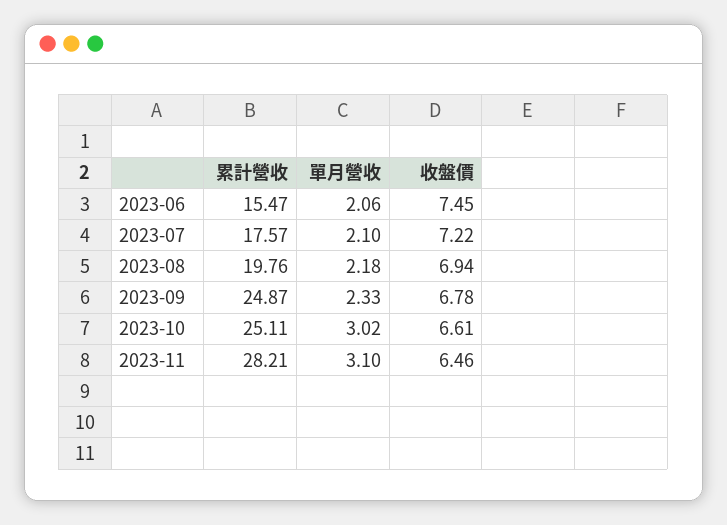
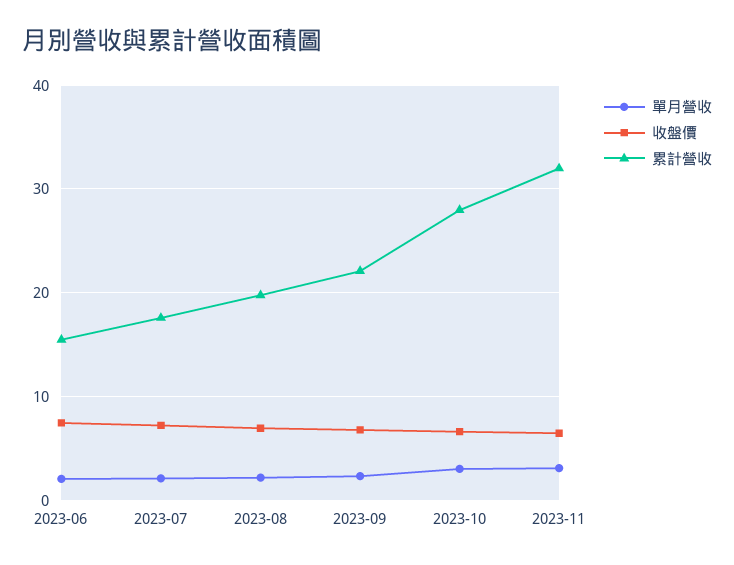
  {
    "累計營收": {
      "2023-06": 15.47,
      "2023-07": 17.57,
      "2023-08": 19.76,
-     "2023-09": 24.87,
+     "2023-09": 22,
-     "2023-10": 25.11,
+     "2023-10": 28,
-     "2023-11": 28.21
+     "2023-11": 32
    },
    "單月營收": {
      "2023-06": 2.06,
      "2023-07": 2.1,
      "2023-08": 2.18,
      "2023-09": 2.33,
      "2023-10": 3.02,
      "2023-11": 3.1
    },
    "收盤價": {
      "2023-06": 7.45,
      "2023-07": 7.22,
      "2023-08": 6.94,
      "2023-09": 6.78,
      "2023-10": 6.61,
      "2023-11": 6.46
    }
  }

